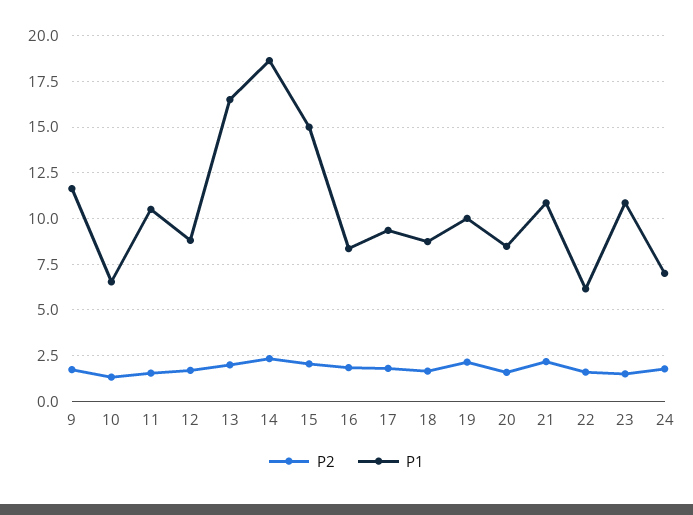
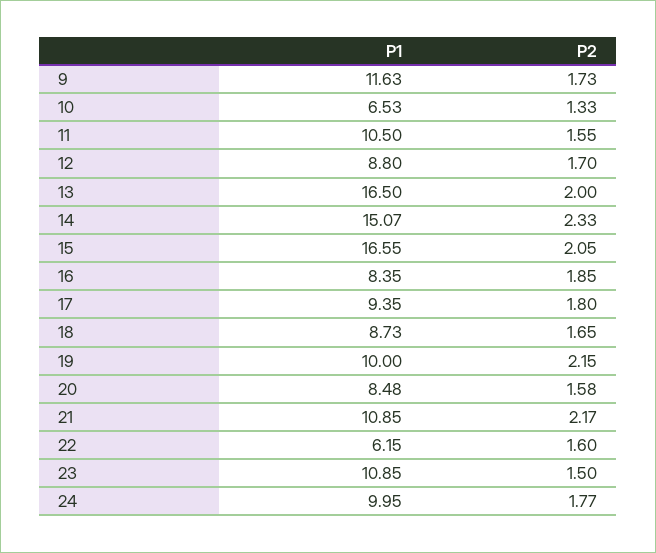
  {
    "P2": {
      "9": 1.73,
      "10": 1.33,
      "11": 1.55,
      "12": 1.7,
      "13": 2,
      "14": 2.33,
      "15": 2.05,
      "16": 1.85,
      "17": 1.8,
      "18": 1.65,
      "19": 2.15,
      "20": 1.58,
      "21": 2.17,
      "22": 1.6,
      "23": 1.5,
      "24": 1.77
    },
    "P1": {
      "9": 11.63,
      "10": 6.53,
      "11": 10.5,
      "12": 8.8,
      "13": 16.5,
-     "14": 18.5,
+     "14": 15.07,
-     "15": 15,
+     "15": 16.55,
      "16": 8.35,
      "17": 9.35,
      "18": 8.73,
      "19": 10,
      "20": 8.48,
      "21": 10.85,
      "22": 6.15,
      "23": 10.85,
-     "24": 7
+     "24": 9.95
    }
  }

